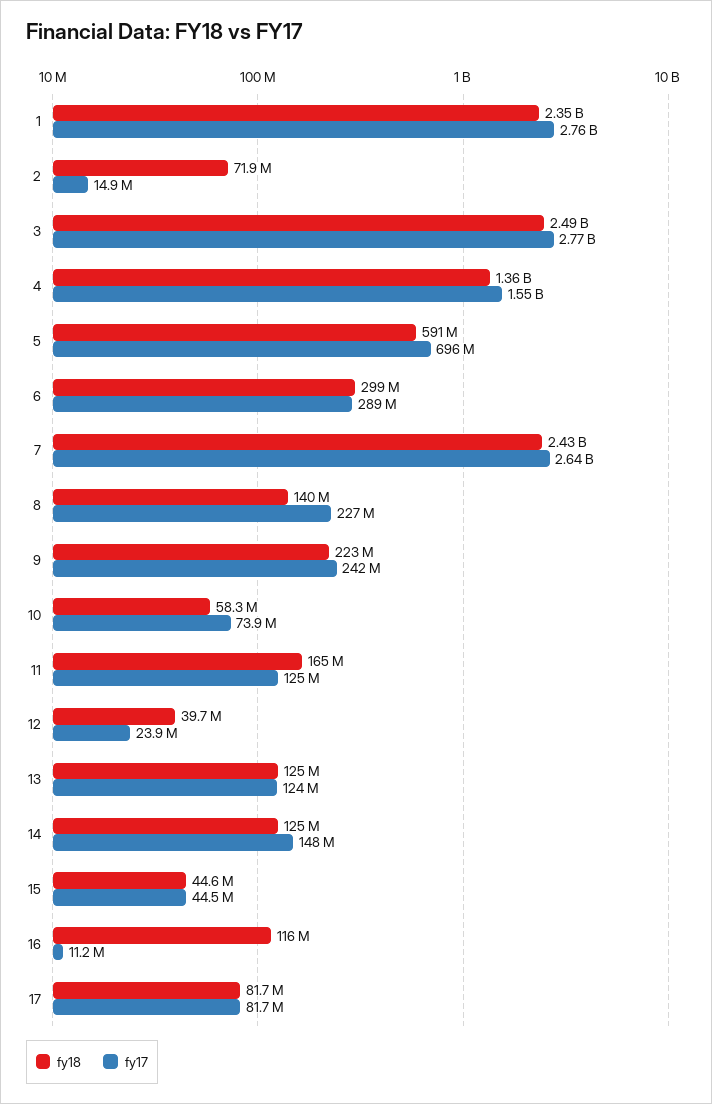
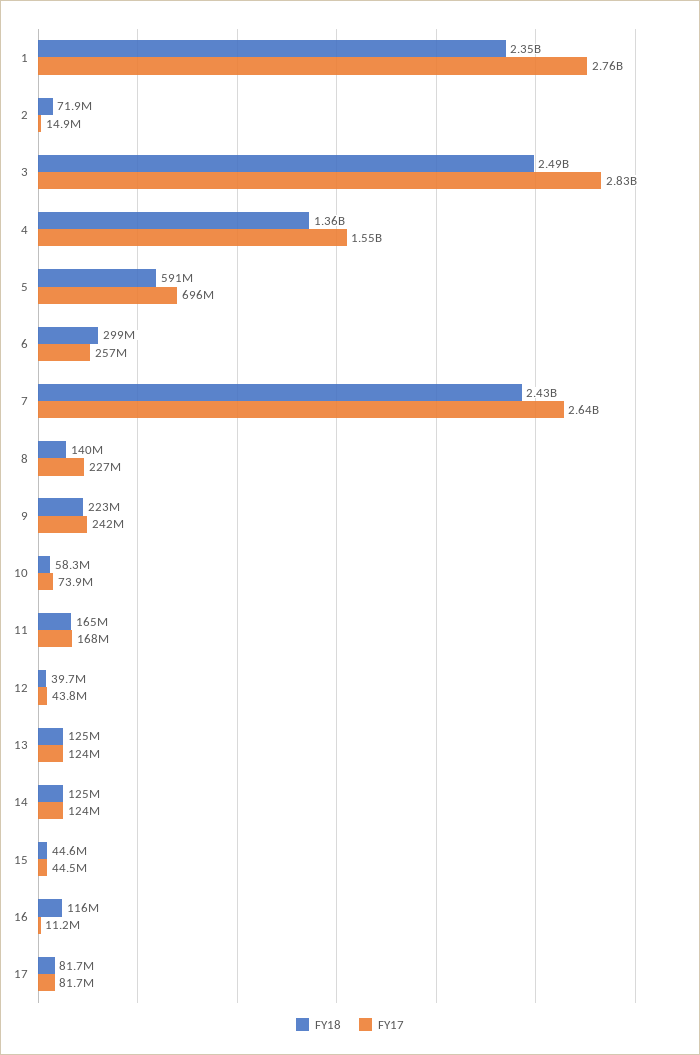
  {
    "fy18": {
      "1": 2350000000,
      "2": 71900000,
      "3": 2490000000,
      "4": 1360000000,
      "5": 591000000,
      "6": 299000000,
      "7": 2430000000,
      "8": 140000000,
      "9": 223000000,
      "10": 58300000,
      "11": 165000000,
      "12": 39700000,
      "13": 125000000,
      "14": 125000000,
      "15": 44600000,
      "16": 116000000,
      "17": 81700000
    },
    "fy17": {
      "1": 2760000000,
      "2": 14900000,
-     "3": 2770000000,
+     "3": 2830000000,
      "4": 1550000000,
      "5": 696000000,
-     "6": 289000000,
+     "6": 257000000,
      "7": 2640000000,
      "8": 227000000,
      "9": 242000000,
      "10": 73900000,
-     "11": 125000000,
+     "11": 168000000,
-     "12": 23900000,
+     "12": 43800000,
      "13": 124000000,
-     "14": 148000000,
+     "14": 124000000,
      "15": 44500000,
      "16": 11200000,
      "17": 81700000
    }
  }

